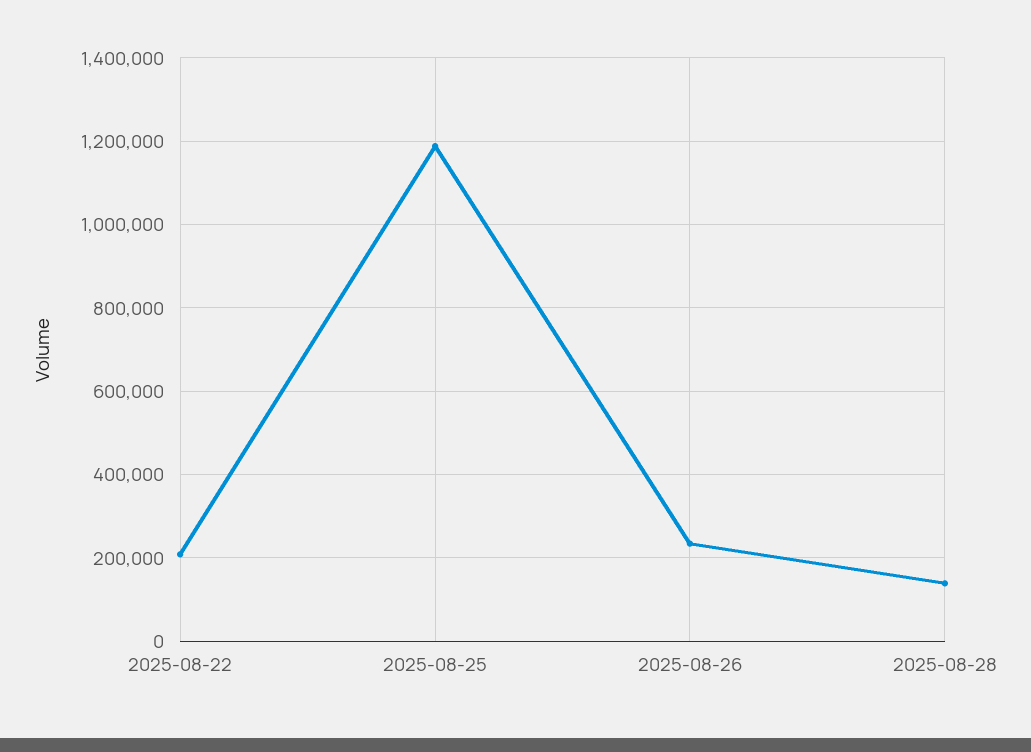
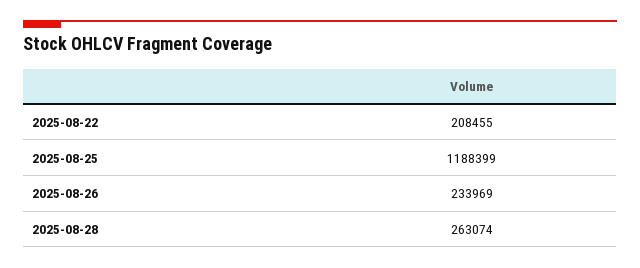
  {
    "2025-08-22": 208455,
    "2025-08-25": 1188399,
    "2025-08-26": 233969,
-   "2025-08-28": 140000
+   "2025-08-28": 263074
  }

